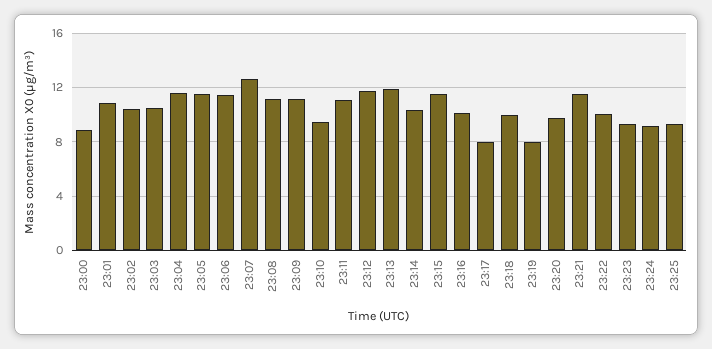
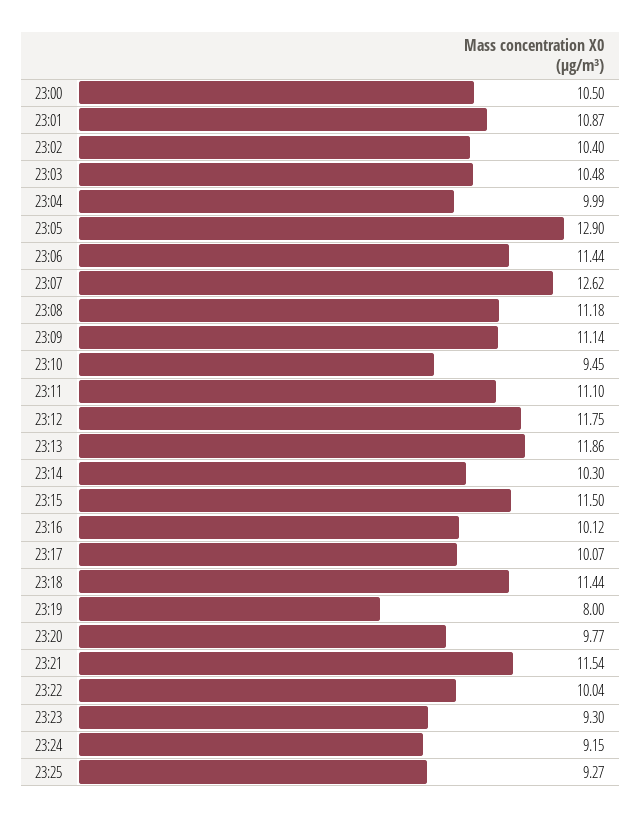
  {
-   "23:00": 9,
+   "23:00": 10.5,
    "23:01": 10.87,
    "23:02": 10.4,
    "23:03": 10.48,
-   "23:04": 11.5,
+   "23:04": 9.99,
-   "23:05": 11.5,
+   "23:05": 12.9,
    "23:06": 11.44,
    "23:07": 12.62,
    "23:08": 11.18,
    "23:09": 11.14,
    "23:10": 9.45,
    "23:11": 11.1,
    "23:12": 11.75,
    "23:13": 11.86,
    "23:14": 10.3,
    "23:15": 11.5,
    "23:16": 10.12,
-   "23:17": 8,
+   "23:17": 10.07,
-   "23:18": 10,
+   "23:18": 11.44,
    "23:19": 8,
    "23:20": 9.77,
    "23:21": 11.54,
    "23:22": 10.04,
    "23:23": 9.3,
    "23:24": 9.15,
    "23:25": 9.27
  }

